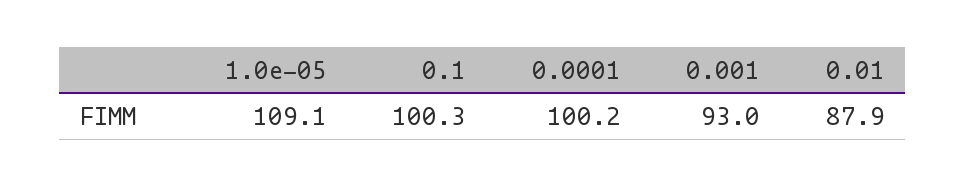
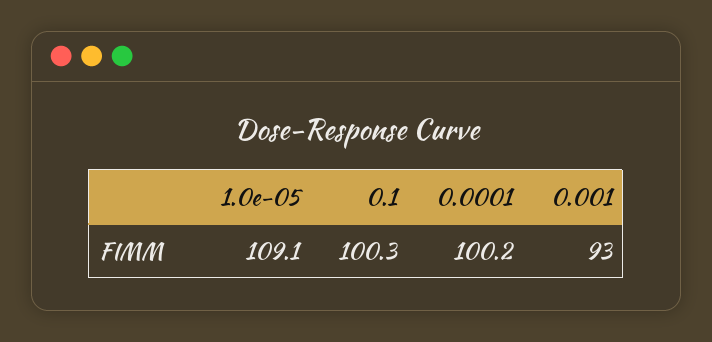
  {
    "1.0e-05": 109.1,
    "0.1": 100.3,
    "0.0001": 100.2,
-   "0.001": 93,
+   "0.001": 93
-   "0.01": 87.9
  }

